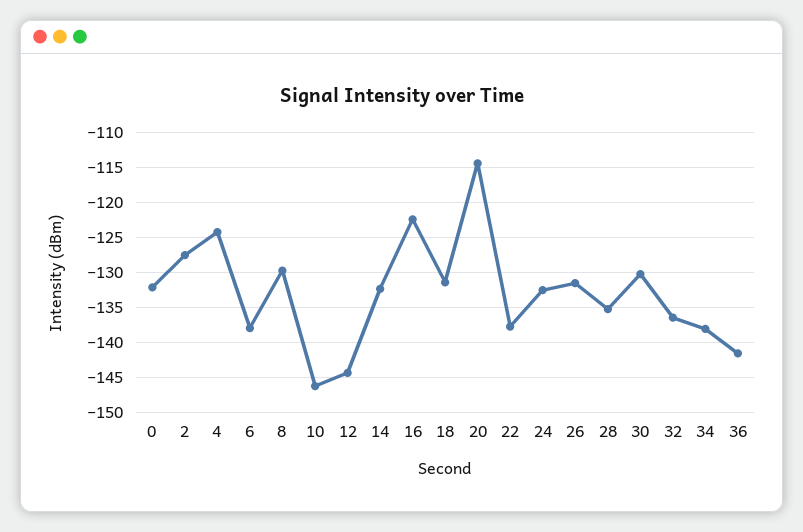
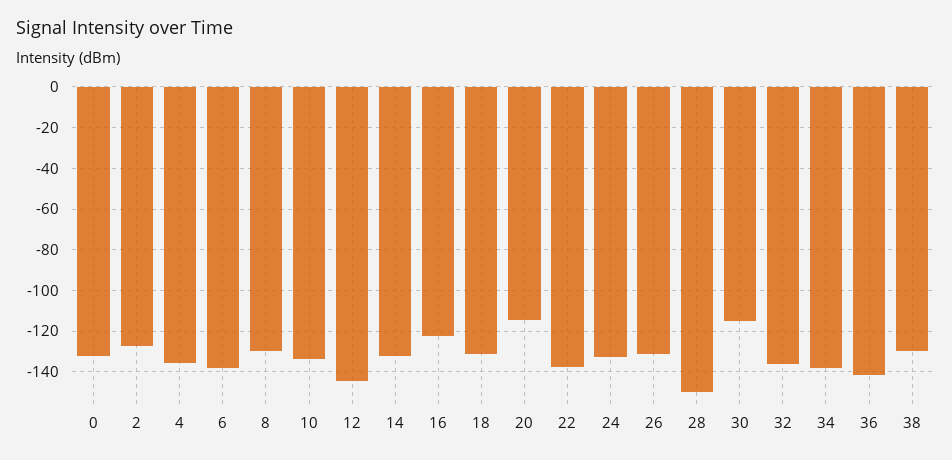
  {
    "0": -132,
    "2": -128,
-   "4": -124,
+   "4": -135,
    "6": -138,
    "8": -130,
-   "10": -146,
+   "10": -135,
    "12": -144,
    "14": -132,
    "16": -122,
    "18": -131,
    "20": -114,
    "22": -138,
    "24": -133,
    "26": -132,
-   "28": -135,
+   "28": -150,
-   "30": -130,
+   "30": -115,
    "32": -136,
    "34": -138,
-   "36": -142
+   "36": -142,
+   "38": -130
  }

